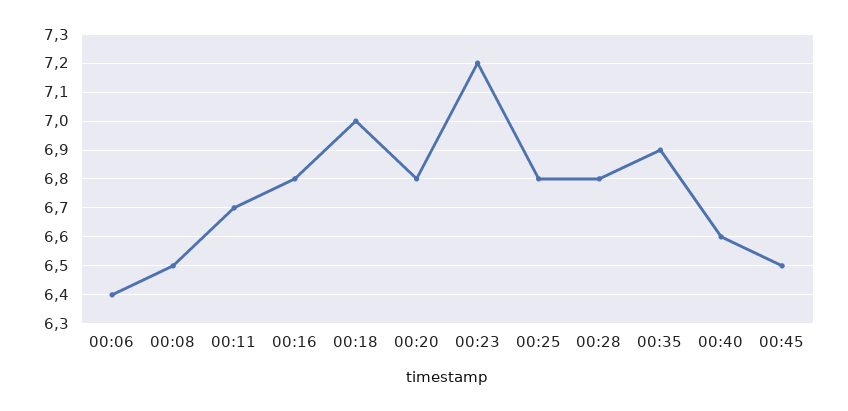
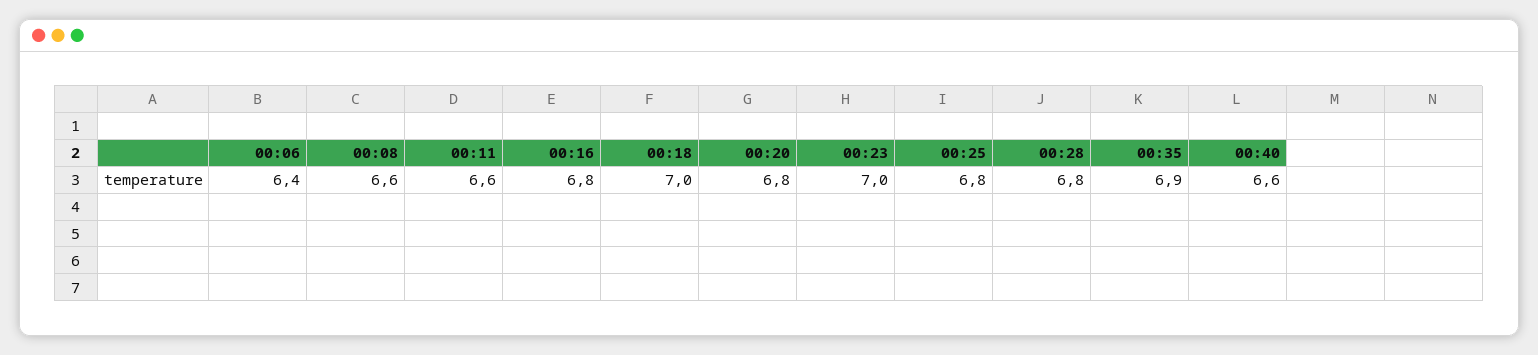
  {
    "00:06": 6.4,
-   "00:08": 6.5,
+   "00:08": 6.6,
-   "00:11": 6.7,
+   "00:11": 6.6,
    "00:16": 6.8,
    "00:18": 7,
    "00:20": 6.8,
-   "00:23": 7.2,
+   "00:23": 7,
    "00:25": 6.8,
    "00:28": 6.8,
    "00:35": 6.9,
-   "00:40": 6.6,
+   "00:40": 6.6
-   "00:45": 6.5
  }

